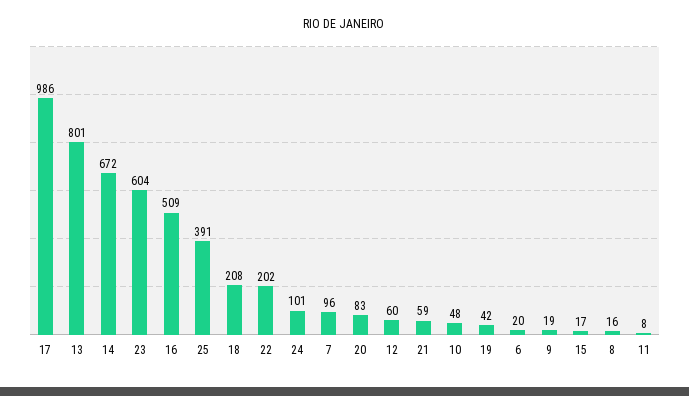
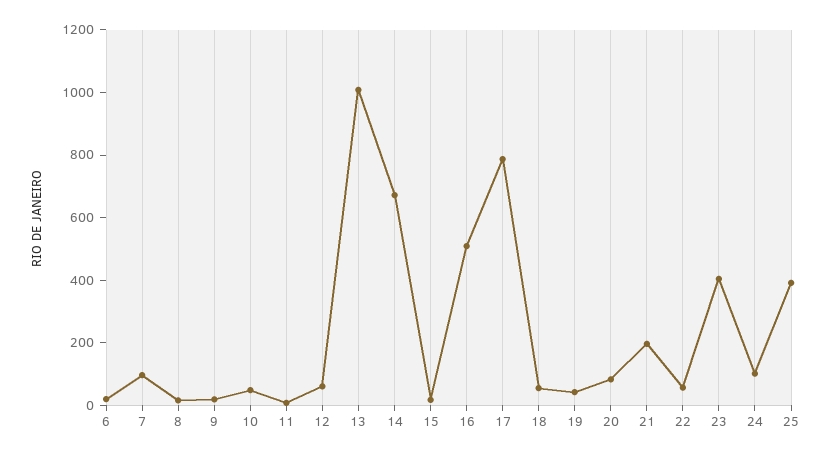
  {
-   "17": 986,
+   "17": 800,
-   "13": 801,
+   "13": 1000,
    "14": 672,
-   "23": 604,
+   "23": 400,
    "16": 509,
    "25": 391,
-   "18": 208,
+   "18": 50,
-   "22": 202,
+   "22": 50,
    "24": 101,
    "7": 96,
    "20": 83,
    "12": 60,
-   "21": 59,
+   "21": 200,
    "10": 48,
    "19": 42,
    "6": 20,
    "9": 19,
    "15": 17,
    "8": 16,
    "11": 8
  }

